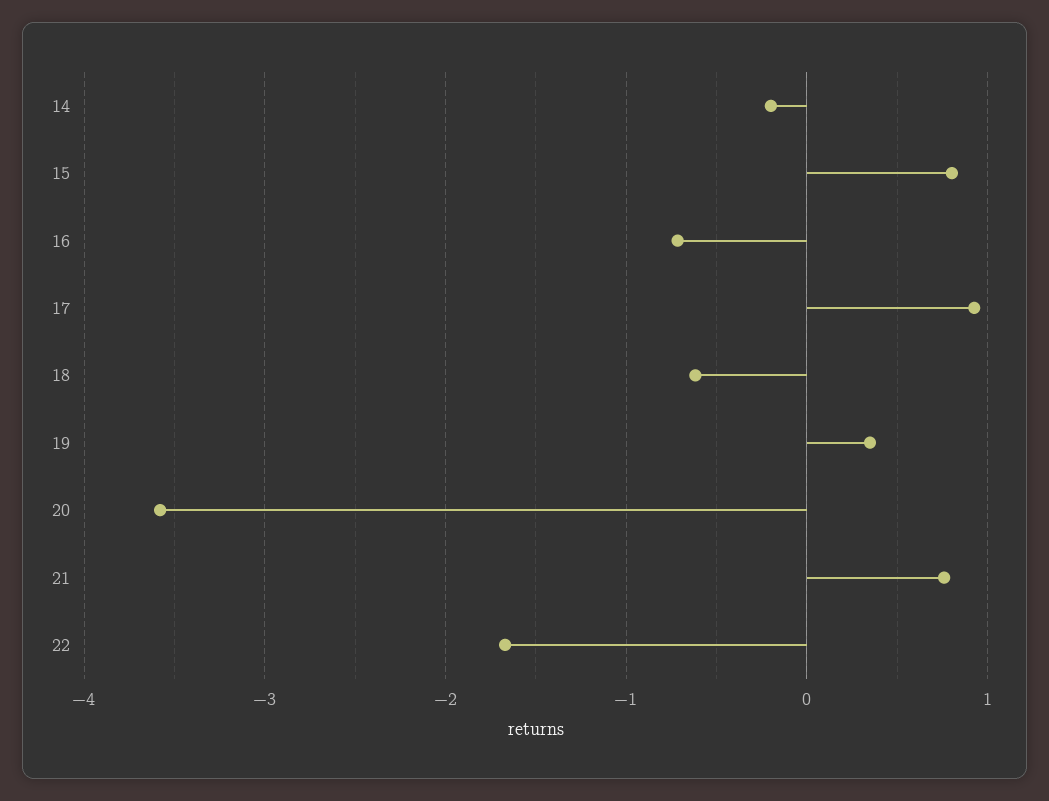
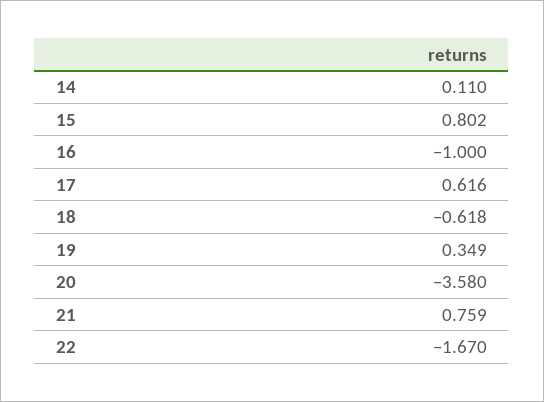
  {
-   "14": -0.2,
+   "14": 0.11,
    "15": 0.802,
-   "16": -0.7,
+   "16": -1,
-   "17": 0.9,
+   "17": 0.616,
    "18": -0.618,
    "19": 0.349,
    "20": -3.58,
    "21": 0.759,
    "22": -1.67
  }

